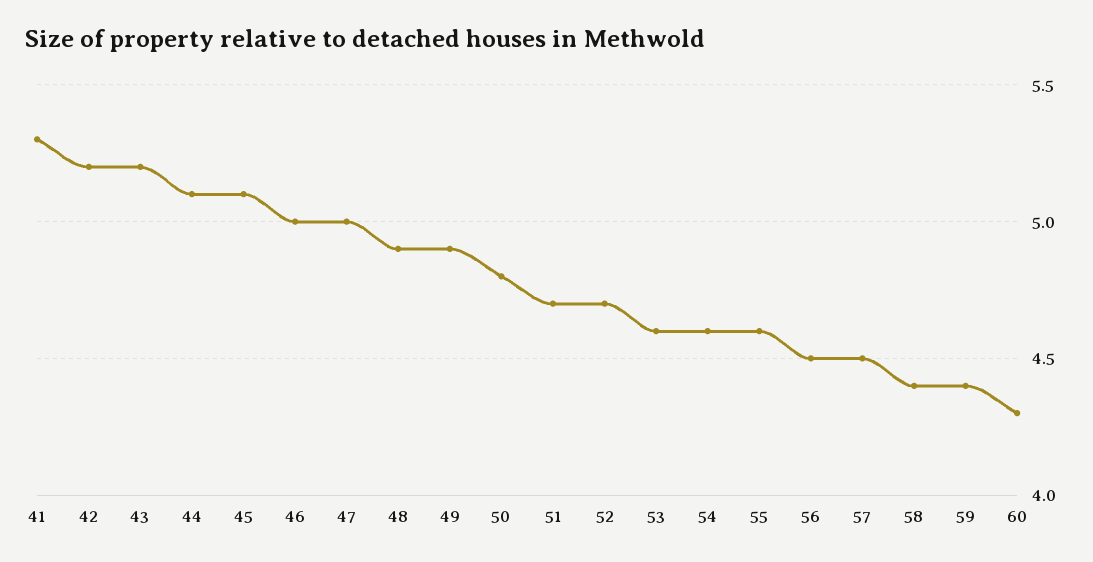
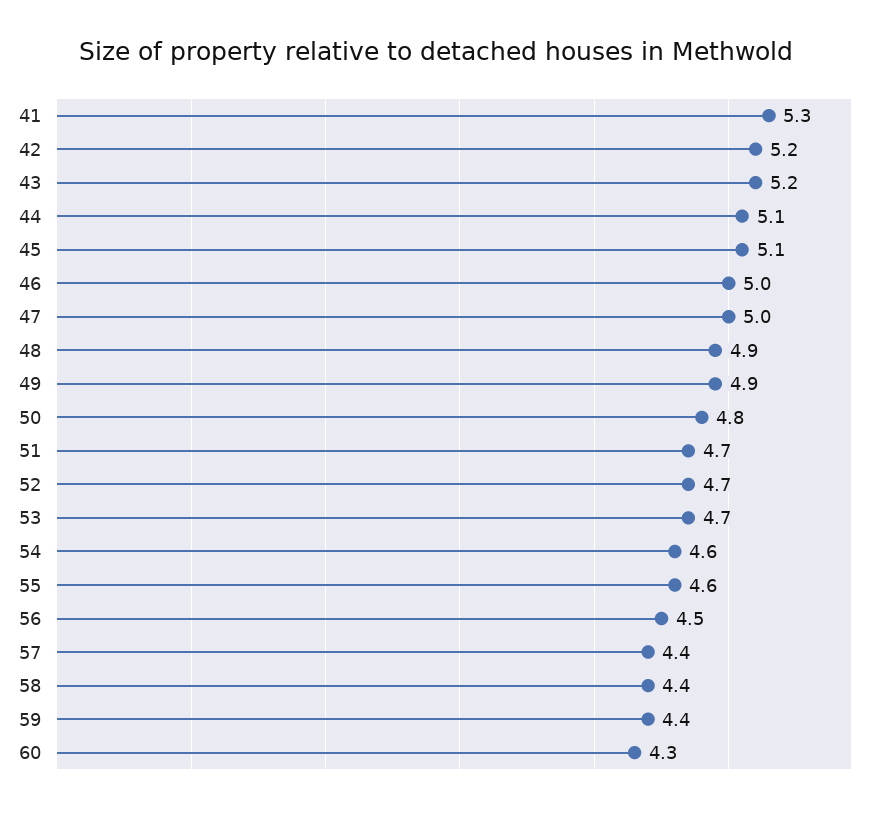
  {
    "41": 5.3,
    "42": 5.2,
    "43": 5.2,
    "44": 5.1,
    "45": 5.1,
    "46": 5,
    "47": 5,
    "48": 4.9,
    "49": 4.9,
    "50": 4.8,
    "51": 4.7,
    "52": 4.7,
-   "53": 4.6,
+   "53": 4.7,
    "54": 4.6,
    "55": 4.6,
    "56": 4.5,
-   "57": 4.5,
+   "57": 4.4,
    "58": 4.4,
    "59": 4.4,
    "60": 4.3
  }

